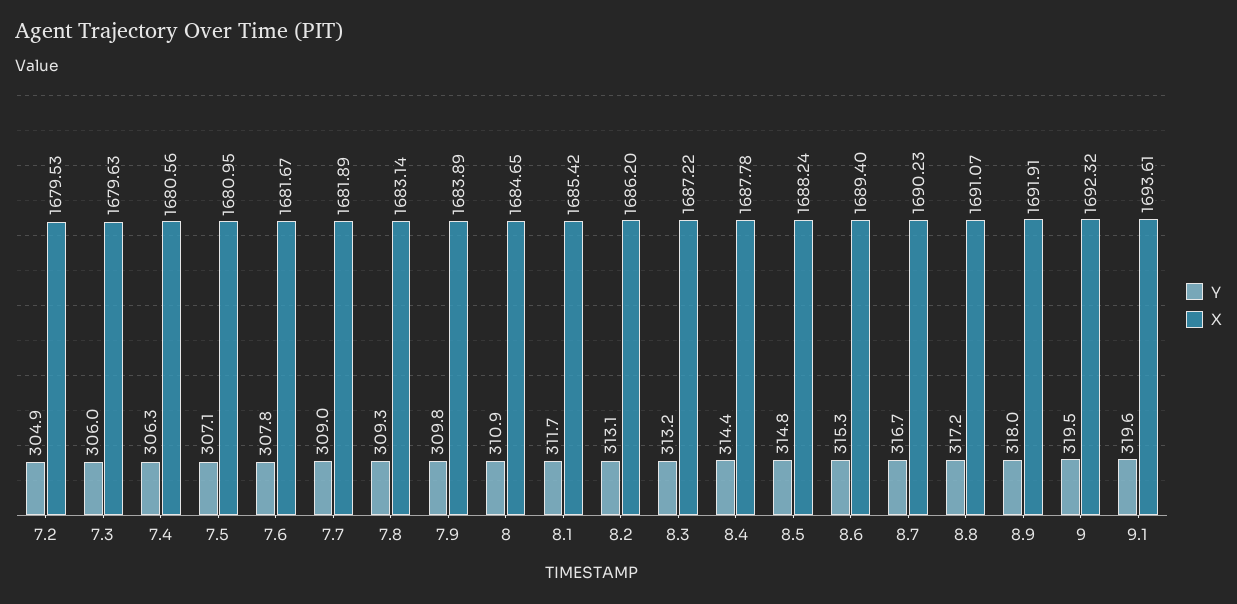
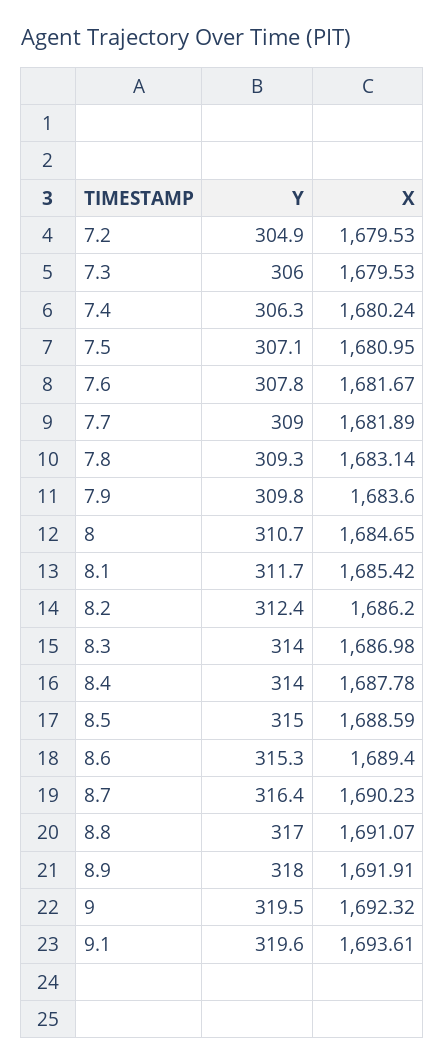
  {
    "Y": {
      "7.2": 304.9,
      "7.3": 306,
      "7.4": 306.3,
      "7.5": 307.1,
      "7.6": 307.8,
      "7.7": 309,
      "7.8": 309.3,
      "7.9": 309.8,
-     "8": 310.9,
+     "8": 310.7,
      "8.1": 311.7,
-     "8.2": 313.1,
+     "8.2": 312.4,
-     "8.3": 313.2,
+     "8.3": 314,
-     "8.4": 314.4,
+     "8.4": 314,
-     "8.5": 314.8,
+     "8.5": 315,
      "8.6": 315.3,
-     "8.7": 316.7,
+     "8.7": 316.4,
-     "8.8": 317.2,
+     "8.8": 317,
      "8.9": 318,
      "9": 319.5,
      "9.1": 319.6
    },
    "X": {
      "7.2": 1679.53,
-     "7.3": 1679.63,
+     "7.3": 1679.53,
-     "7.4": 1680.56,
+     "7.4": 1680.24,
      "7.5": 1680.95,
      "7.6": 1681.67,
      "7.7": 1681.89,
      "7.8": 1683.14,
-     "7.9": 1683.89,
+     "7.9": 1683.6,
      "8": 1684.65,
      "8.1": 1685.42,
      "8.2": 1686.2,
-     "8.3": 1687.22,
+     "8.3": 1686.98,
      "8.4": 1687.78,
-     "8.5": 1688.24,
+     "8.5": 1688.59,
      "8.6": 1689.4,
      "8.7": 1690.23,
      "8.8": 1691.07,
      "8.9": 1691.91,
      "9": 1692.32,
      "9.1": 1693.61
    }
  }

